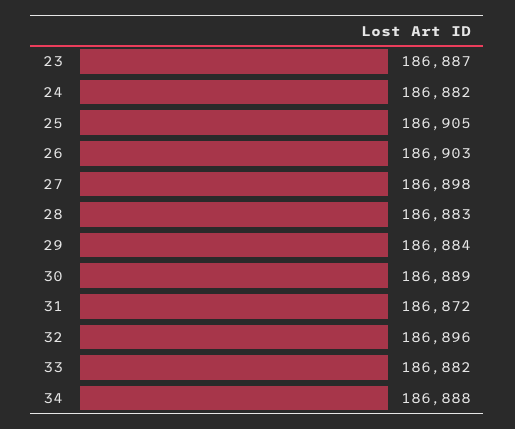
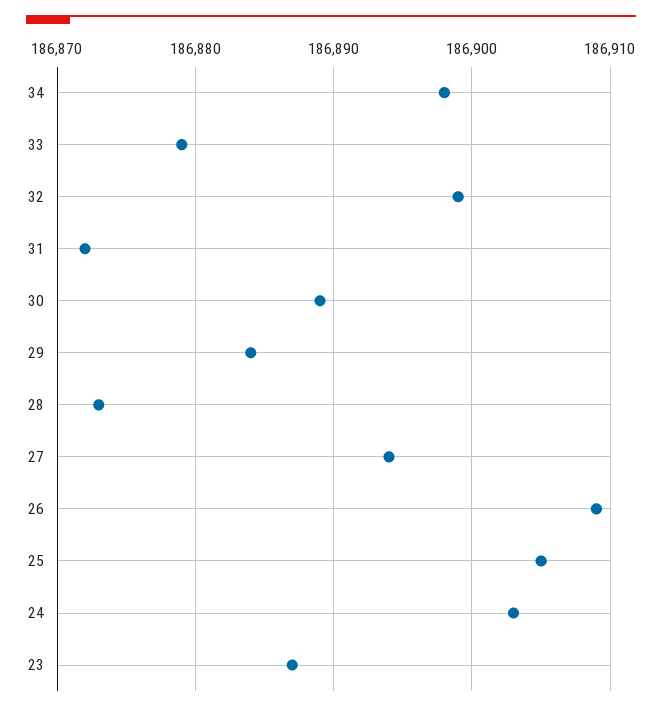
  {
    "23": 186887,
-   "24": 186882,
+   "24": 186903,
    "25": 186905,
-   "26": 186903,
+   "26": 186909,
-   "27": 186898,
+   "27": 186894,
-   "28": 186883,
+   "28": 186873,
    "29": 186884,
    "30": 186889,
    "31": 186872,
-   "32": 186896,
+   "32": 186899,
-   "33": 186882,
+   "33": 186879,
-   "34": 186888
+   "34": 186898
  }

